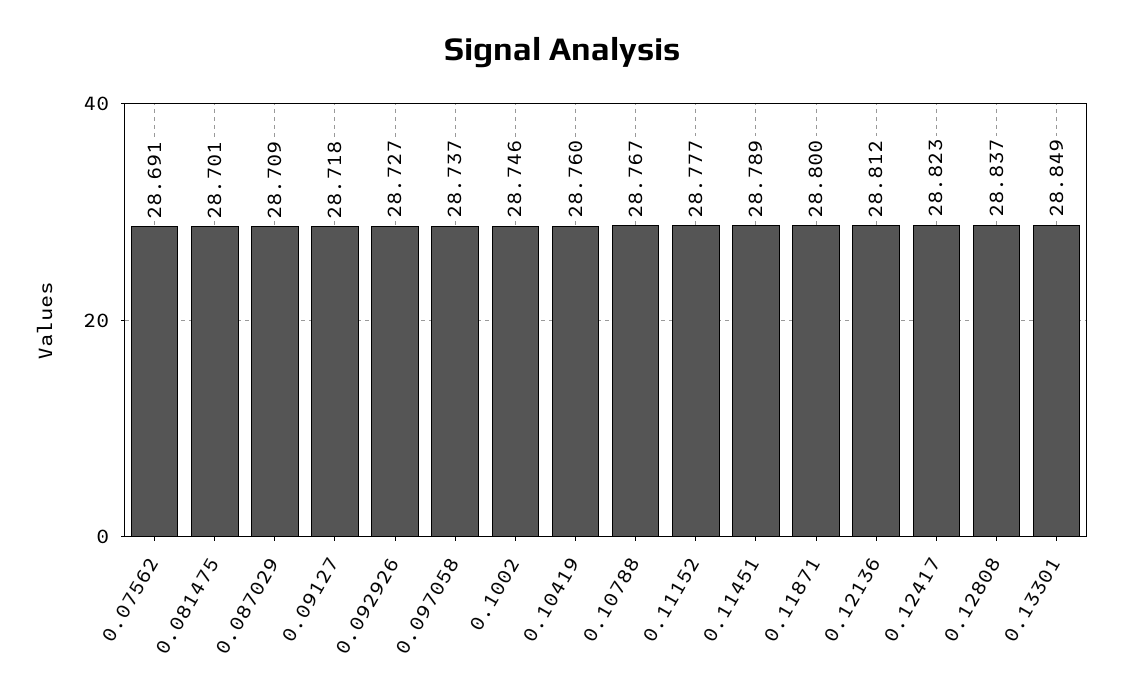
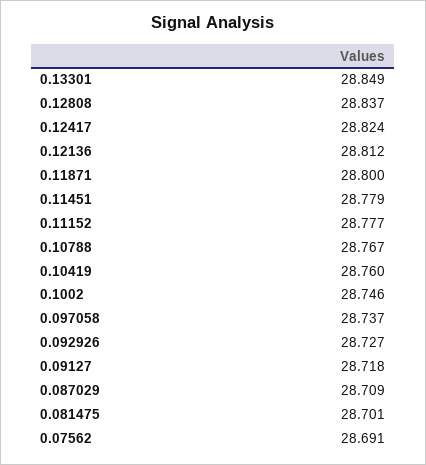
  {
    "0.07562": 28.691,
    "0.081475": 28.701,
    "0.087029": 28.709,
    "0.09127": 28.718,
    "0.092926": 28.727,
    "0.097058": 28.737,
    "0.1002": 28.746,
    "0.10419": 28.76,
    "0.10788": 28.767,
    "0.11152": 28.777,
-   "0.11451": 28.789,
+   "0.11451": 28.779,
    "0.11871": 28.8,
    "0.12136": 28.812,
-   "0.12417": 28.823,
+   "0.12417": 28.824,
    "0.12808": 28.837,
    "0.13301": 28.849
  }

